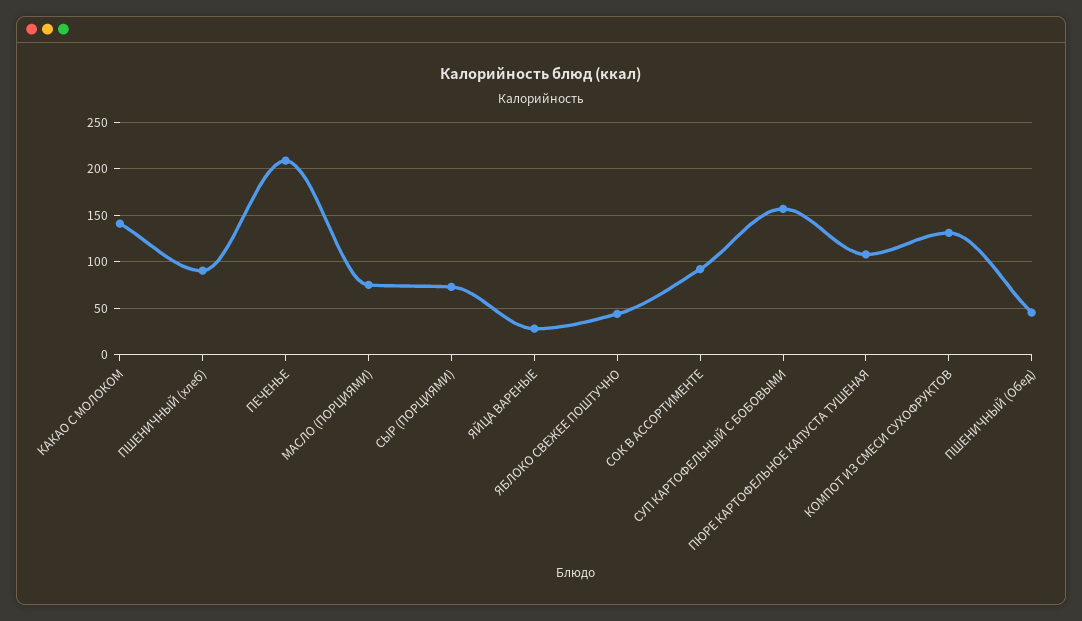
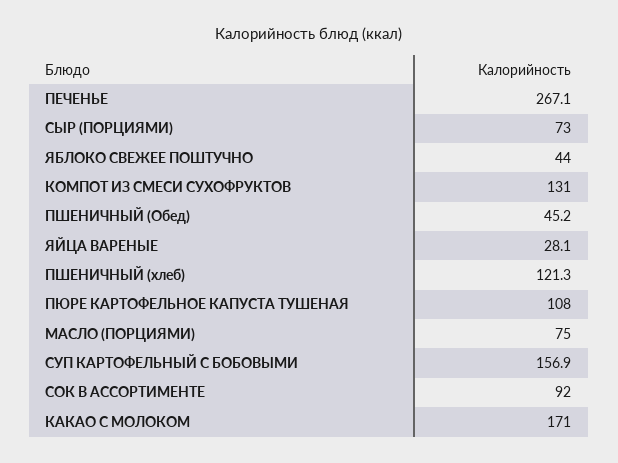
  {
-   "КАКАО С МОЛОКОМ": 140,
+   "КАКАО С МОЛОКОМ": 171,
-   "ПШЕНИЧНЫЙ (хлеб)": 90,
+   "ПШЕНИЧНЫЙ (хлеб)": 121.3,
-   "ПЕЧЕНЬЕ": 210,
+   "ПЕЧЕНЬЕ": 267.1,
    "МАСЛО (ПОРЦИЯМИ)": 75,
    "СЫР (ПОРЦИЯМИ)": 73,
    "ЯЙЦА ВАРЕНЫЕ": 28.1,
    "ЯБЛОКО СВЕЖЕЕ ПОШТУЧНО": 44,
    "СОК В АССОРТИМЕНТЕ": 92,
    "СУП КАРТОФЕЛЬНЫЙ С БОБОВЫМИ": 156.9,
    "ПЮРЕ КАРТОФЕЛЬНОЕ КАПУСТА ТУШЕНАЯ": 108,
    "КОМПОТ ИЗ СМЕСИ СУХОФРУКТОВ": 131,
    "ПШЕНИЧНЫЙ (Обед)": 45.2
  }

